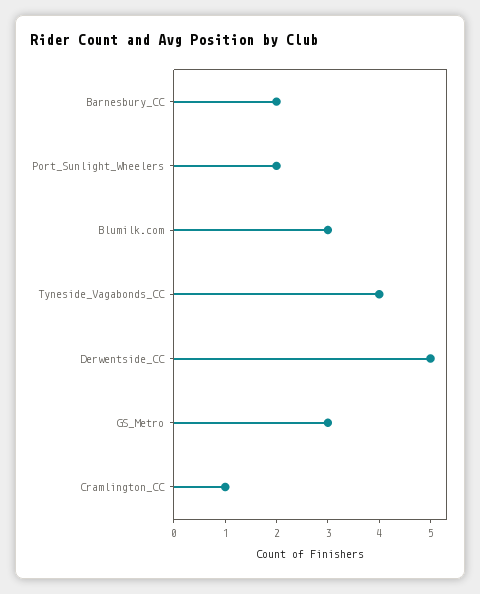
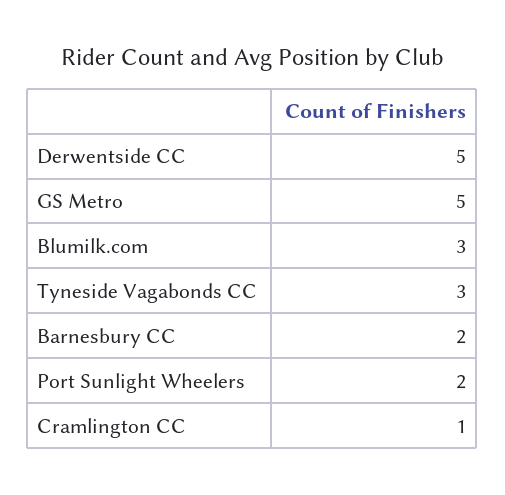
  {
    "Barnesbury_CC": 2,
    "Port_Sunlight_Wheelers": 2,
    "Blumilk.com": 3,
-   "Tyneside_Vagabonds_CC": 4,
+   "Tyneside_Vagabonds_CC": 3,
    "Derwentside_CC": 5,
-   "GS_Metro": 3,
+   "GS_Metro": 5,
    "Cramlington_CC": 1
  }

